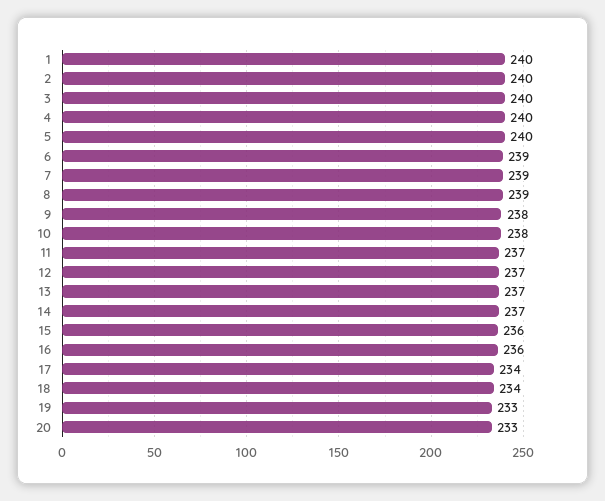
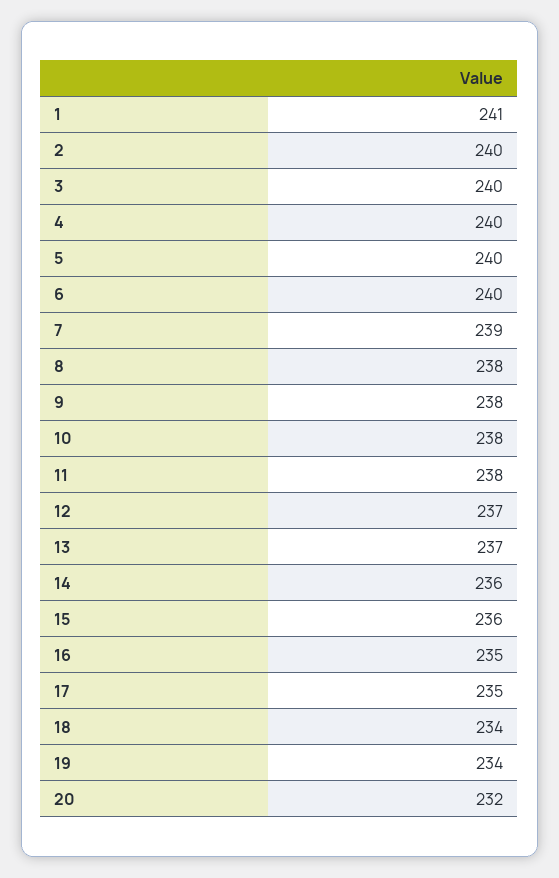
  {
-   "1": 240,
+   "1": 241,
    "2": 240,
    "3": 240,
    "4": 240,
    "5": 240,
-   "6": 239,
+   "6": 240,
    "7": 239,
-   "8": 239,
+   "8": 238,
    "9": 238,
    "10": 238,
-   "11": 237,
+   "11": 238,
    "12": 237,
    "13": 237,
-   "14": 237,
+   "14": 236,
    "15": 236,
-   "16": 236,
+   "16": 235,
-   "17": 234,
+   "17": 235,
    "18": 234,
-   "19": 233,
+   "19": 234,
-   "20": 233
+   "20": 232
  }

